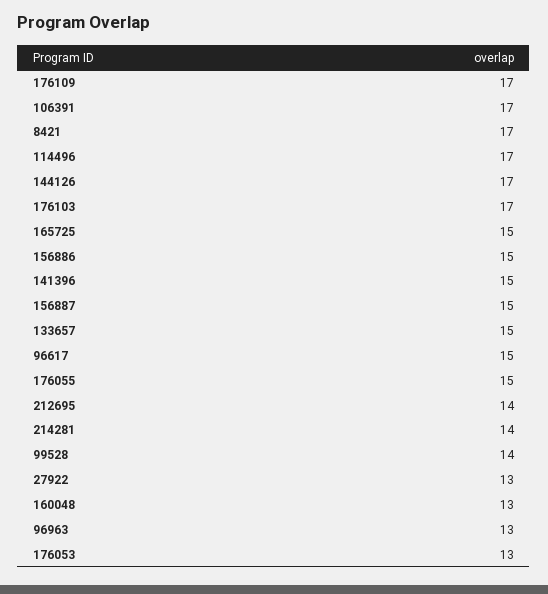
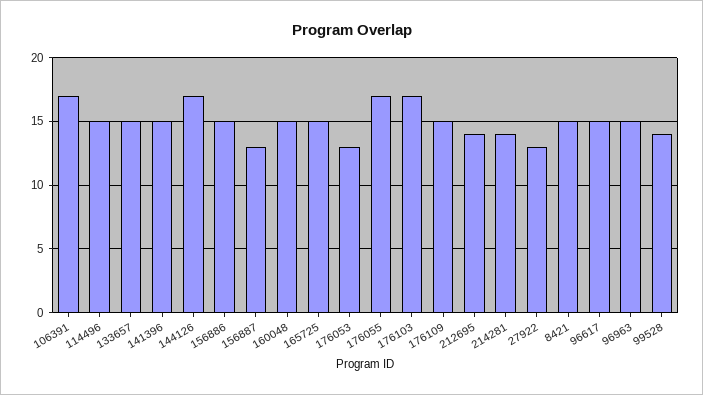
  {
-   "176109": 17,
+   "176109": 15,
    "106391": 17,
-   "8421": 17,
+   "8421": 15,
-   "114496": 17,
+   "114496": 15,
    "144126": 17,
    "176103": 17,
    "165725": 15,
    "156886": 15,
    "141396": 15,
-   "156887": 15,
+   "156887": 13,
    "133657": 15,
    "96617": 15,
-   "176055": 15,
+   "176055": 17,
    "212695": 14,
    "214281": 14,
    "99528": 14,
    "27922": 13,
-   "160048": 13,
+   "160048": 15,
-   "96963": 13,
+   "96963": 15,
    "176053": 13
  }

